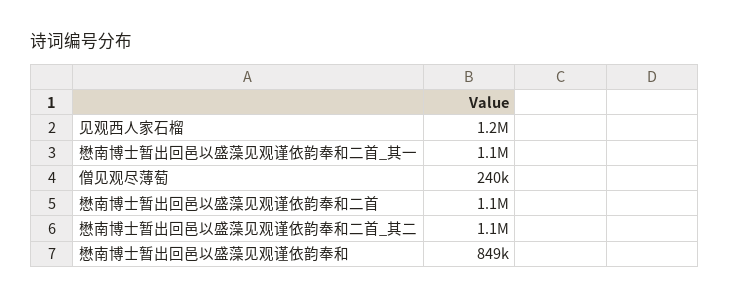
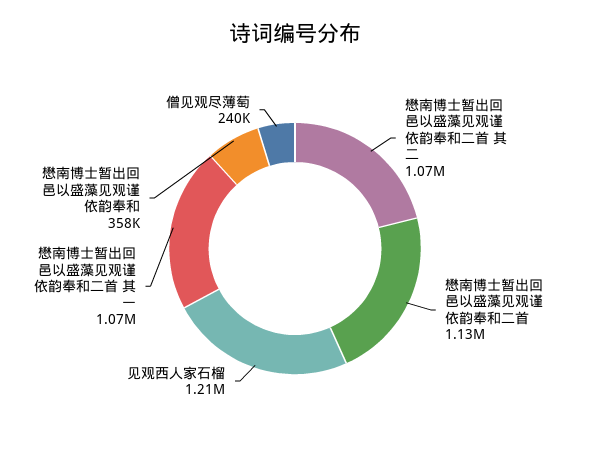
  {
    "见观西人家石榴": 1210000,
    "懋南博士暂出回邑以盛藻见观谨依韵奉和二首_其一": 1070000,
    "僧见观尽薄萄": 240000,
    "懋南博士暂出回邑以盛藻见观谨依韵奉和二首": 1130000,
    "懋南博士暂出回邑以盛藻见观谨依韵奉和二首_其二": 1070000,
-   "懋南博士暂出回邑以盛藻见观谨依韵奉和": 849000
+   "懋南博士暂出回邑以盛藻见观谨依韵奉和": 358000
  }

